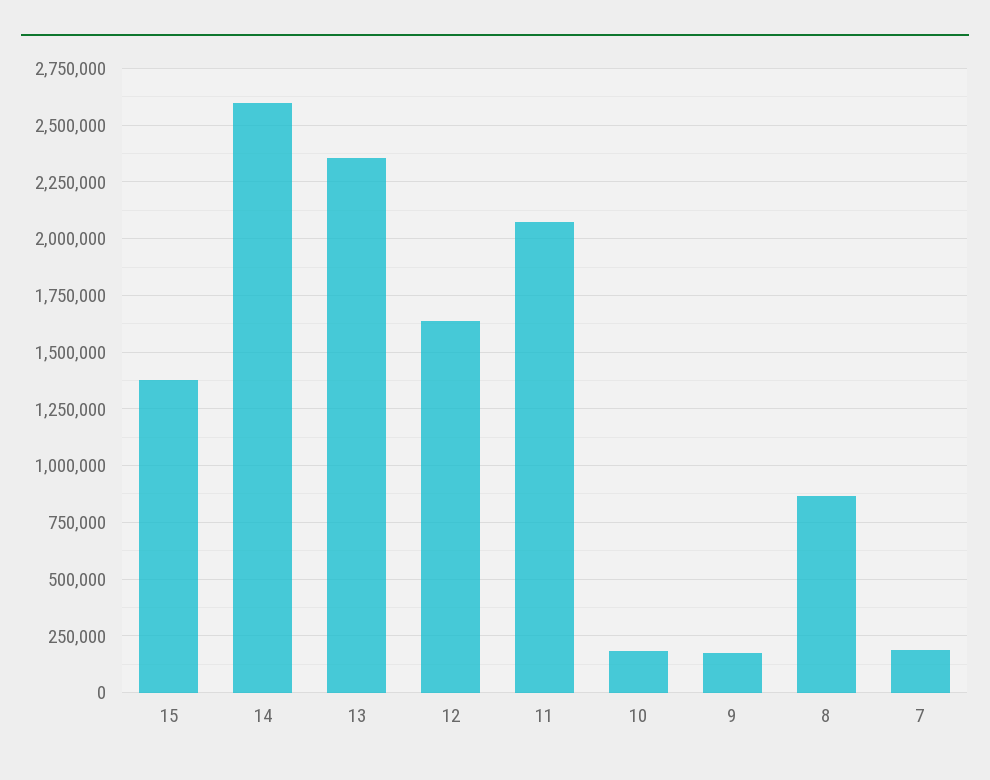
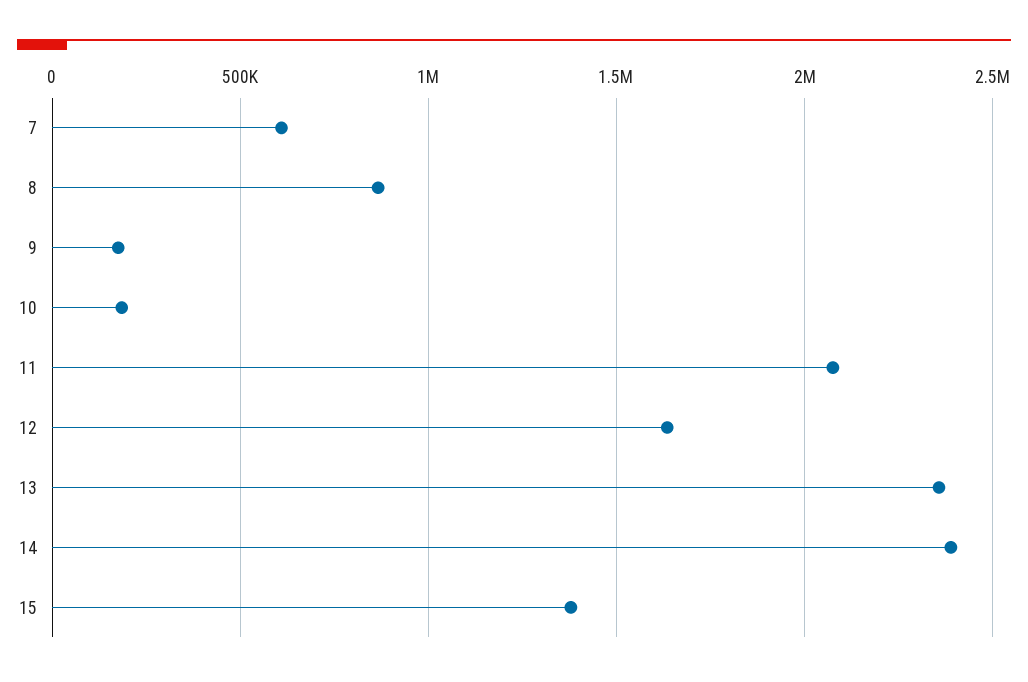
  {
    "15": 1400000,
-   "14": 2600000,
+   "14": 2400000,
    "13": 2350000,
    "12": 1650000,
    "11": 2100000,
    "10": 200000,
    "9": 200000,
    "8": 850000,
-   "7": 200000
+   "7": 600000
  }

